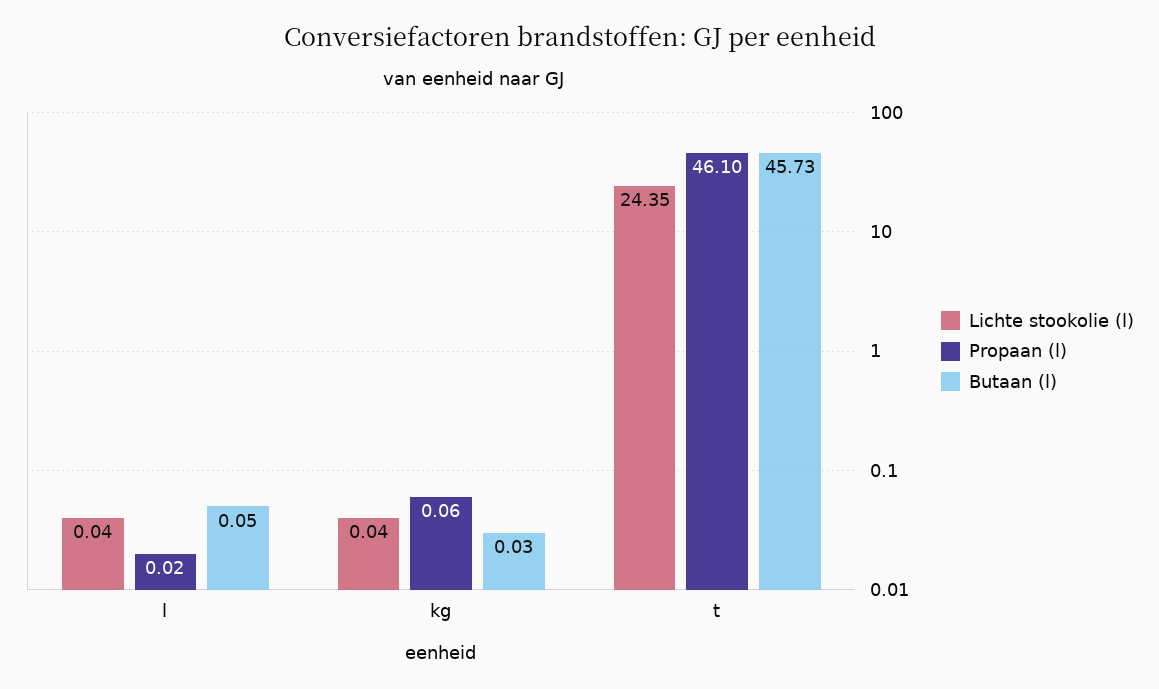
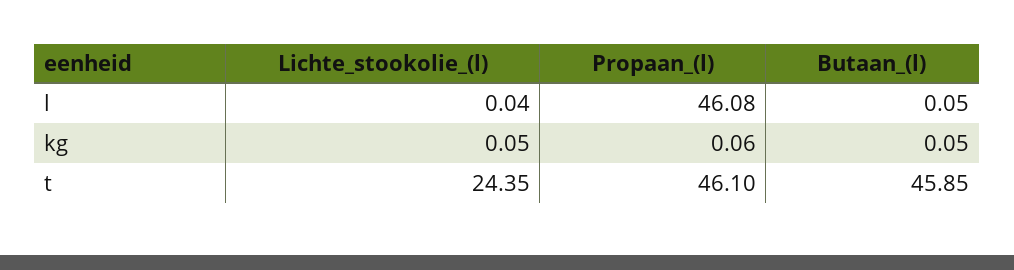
  {
    "Lichte stookolie (l)": {
      "l": 0.04,
-     "kg": 0.04,
+     "kg": 0.05,
      "t": 24.35
    },
    "Propaan (l)": {
-     "l": 0.02,
+     "l": 46.08,
      "kg": 0.06,
      "t": 46.1
    },
    "Butaan (l)": {
      "l": 0.05,
-     "kg": 0.03,
+     "kg": 0.05,
-     "t": 45.73
+     "t": 45.85
    }
  }

